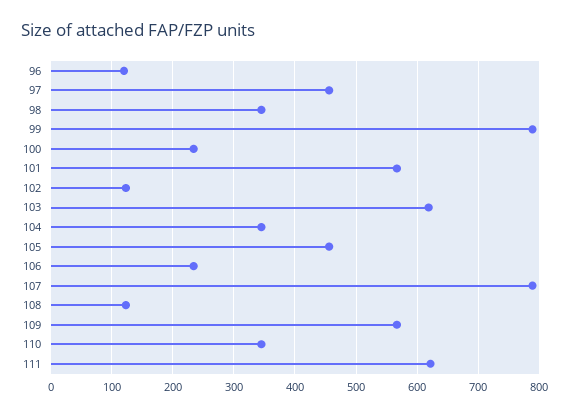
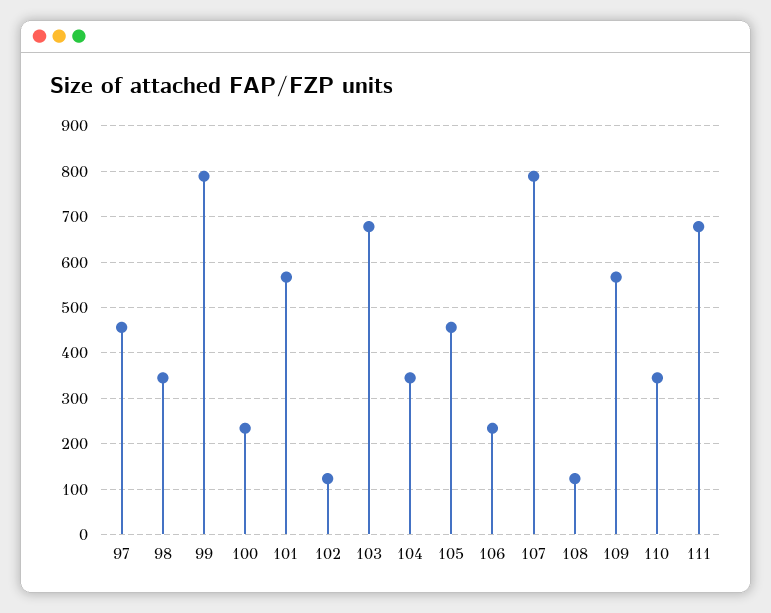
  {
-   "96": 120,
    "97": 460,
    "98": 350,
    "99": 790,
    "100": 230,
    "101": 570,
    "102": 120,
-   "103": 620,
+   "103": 680,
    "104": 350,
    "105": 460,
    "106": 230,
    "107": 790,
    "108": 120,
    "109": 570,
    "110": 350,
-   "111": 620
+   "111": 680
  }

